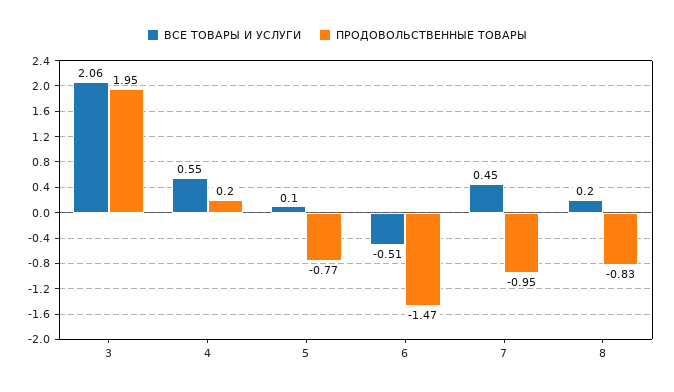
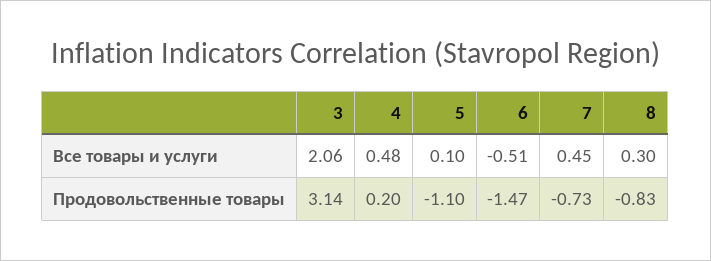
  {
    "ВСЕ ТОВАРЫ И УСЛУГИ": {
      "3": 2.06,
-     "4": 0.55,
+     "4": 0.48,
      "5": 0.1,
      "6": -0.51,
      "7": 0.45,
-     "8": 0.2
+     "8": 0.3
    },
    "ПРОДОВОЛЬСТВЕННЫЕ ТОВАРЫ": {
-     "3": 1.95,
+     "3": 3.14,
      "4": 0.2,
-     "5": -0.77,
+     "5": -1.1,
      "6": -1.47,
-     "7": -0.95,
+     "7": -0.73,
      "8": -0.83
    }
  }

